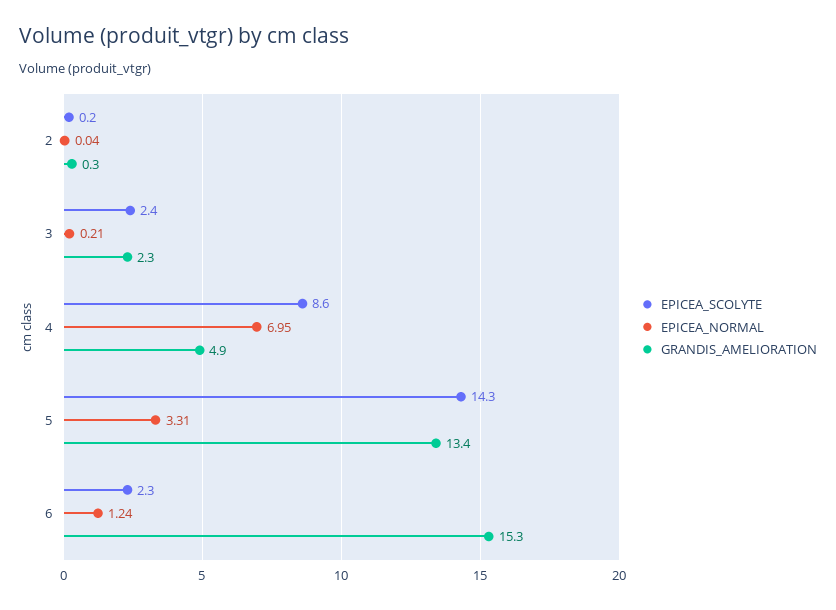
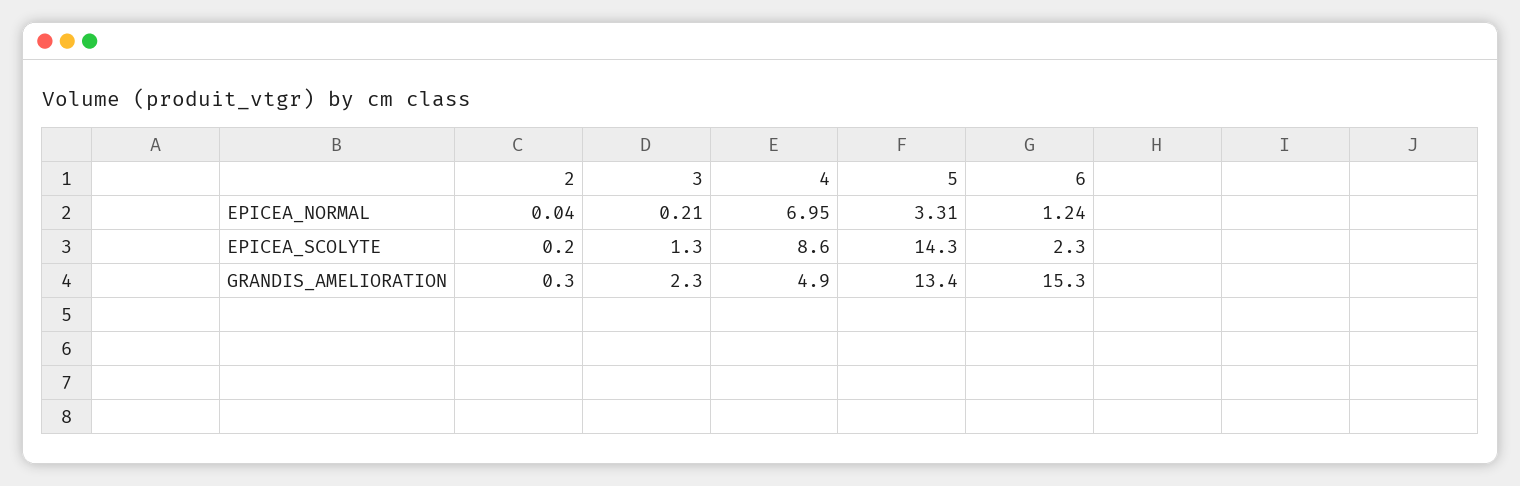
  {
    "EPICEA_SCOLYTE": {
      "2": 0.2,
-     "3": 2.4,
+     "3": 1.3,
      "4": 8.6,
      "5": 14.3,
      "6": 2.3
    },
    "EPICEA_NORMAL": {
      "2": 0.04,
      "3": 0.21,
      "4": 6.95,
      "5": 3.31,
      "6": 1.24
    },
    "GRANDIS_AMELIORATION": {
      "2": 0.3,
      "3": 2.3,
      "4": 4.9,
      "5": 13.4,
      "6": 15.3
    }
  }

